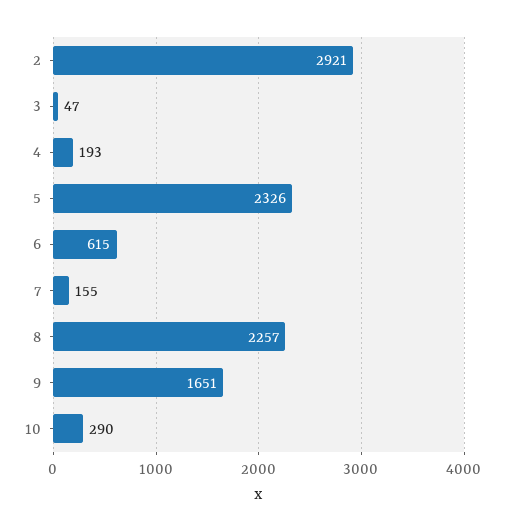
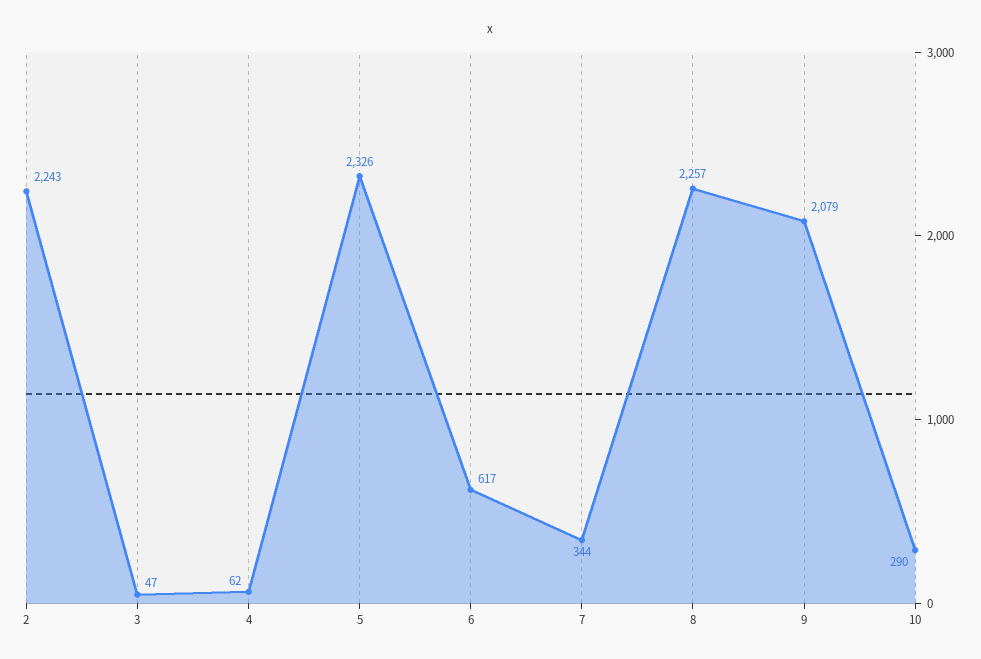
  {
-   "2": 2921,
+   "2": 2243,
    "3": 47,
-   "4": 193,
+   "4": 62,
    "5": 2326,
-   "6": 615,
+   "6": 617,
-   "7": 155,
+   "7": 344,
    "8": 2257,
-   "9": 1651,
+   "9": 2079,
    "10": 290
  }

